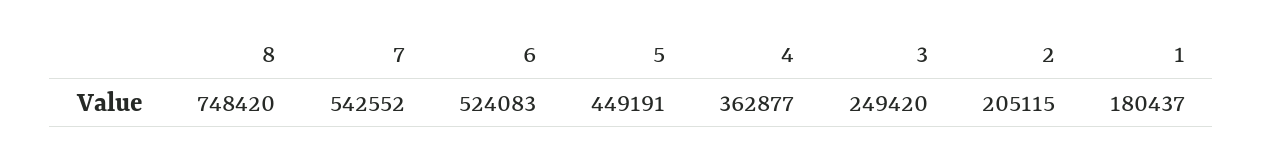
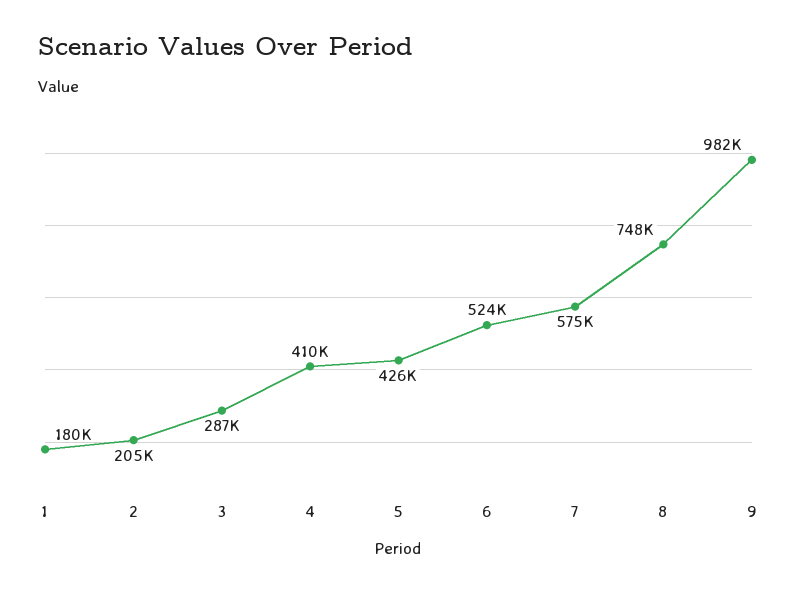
  {
    "8": 748420,
-   "7": 542552,
+   "7": 575000,
    "6": 524083,
-   "5": 449191,
+   "5": 426000,
-   "4": 362877,
+   "4": 410000,
-   "3": 249420,
+   "3": 287000,
    "2": 205115,
-   "1": 180437
+   "1": 180437,
+   "9": 982000
  }

